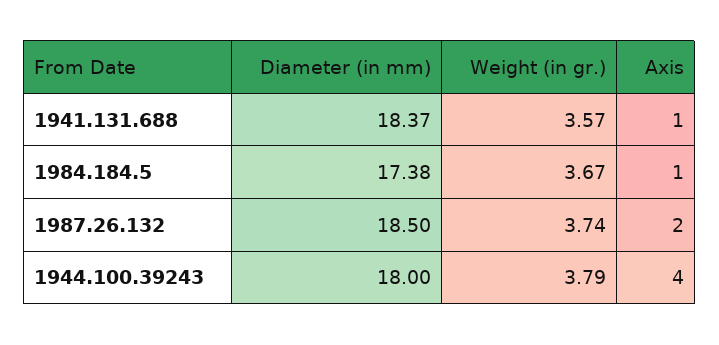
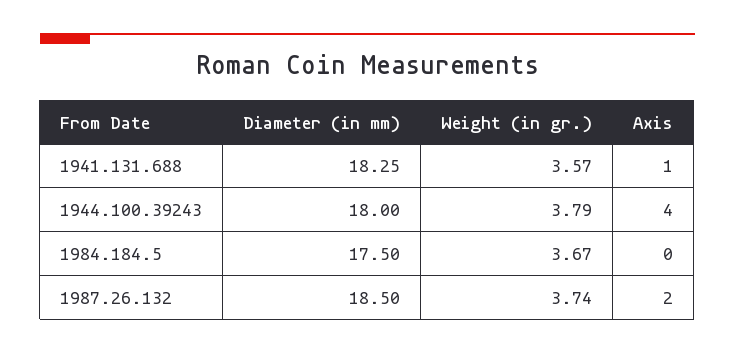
  {
    "Diameter (in mm)": {
-     "1941.131.688": 18.37,
+     "1941.131.688": 18.25,
-     "1984.184.5": 17.38,
+     "1984.184.5": 17.5,
      "1987.26.132": 18.5,
      "1944.100.39243": 18
    },
    "Weight (in gr.)": {
      "1941.131.688": 3.57,
      "1984.184.5": 3.67,
      "1987.26.132": 3.74,
      "1944.100.39243": 3.79
    },
    "Axis": {
      "1941.131.688": 1,
-     "1984.184.5": 1,
+     "1984.184.5": 0,
      "1987.26.132": 2,
      "1944.100.39243": 4
    }
  }

